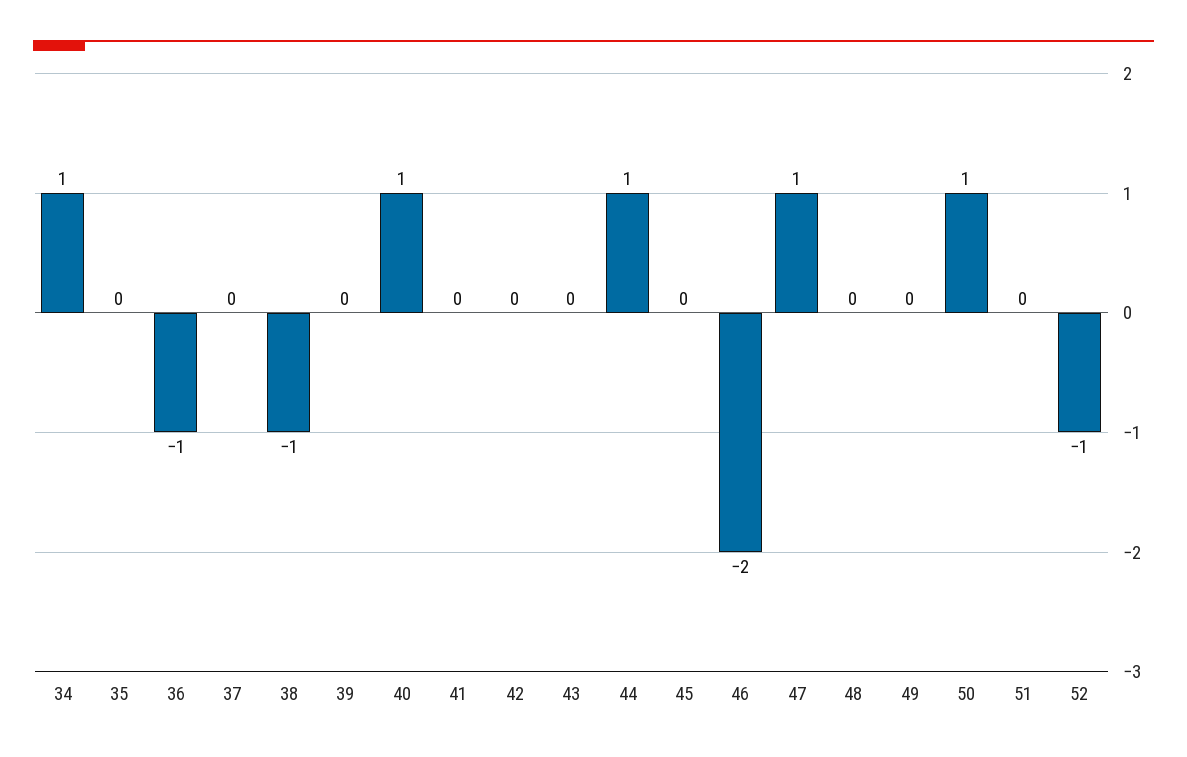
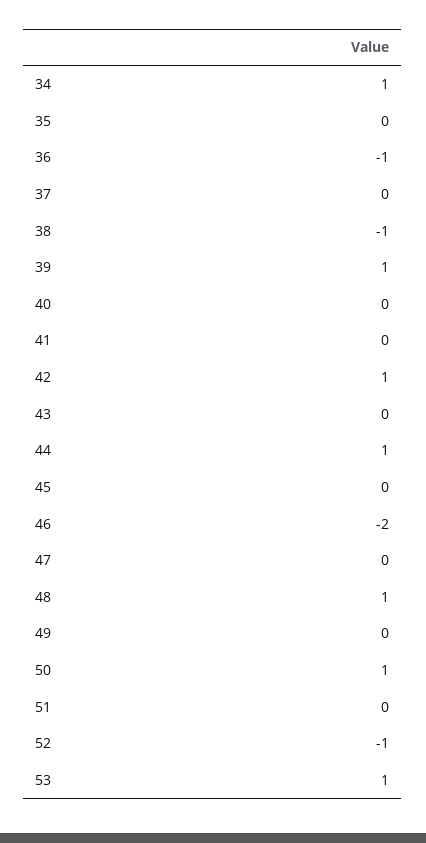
  {
    "34": 1,
    "35": 0,
    "36": -1,
    "37": 0,
    "38": -1,
-   "39": 0,
+   "39": 1,
-   "40": 1,
+   "40": 0,
    "41": 0,
-   "42": 0,
+   "42": 1,
    "43": 0,
    "44": 1,
    "45": 0,
    "46": -2,
-   "47": 1,
+   "47": 0,
-   "48": 0,
+   "48": 1,
    "49": 0,
    "50": 1,
    "51": 0,
-   "52": -1
+   "52": -1,
+   "53": 1
  }

